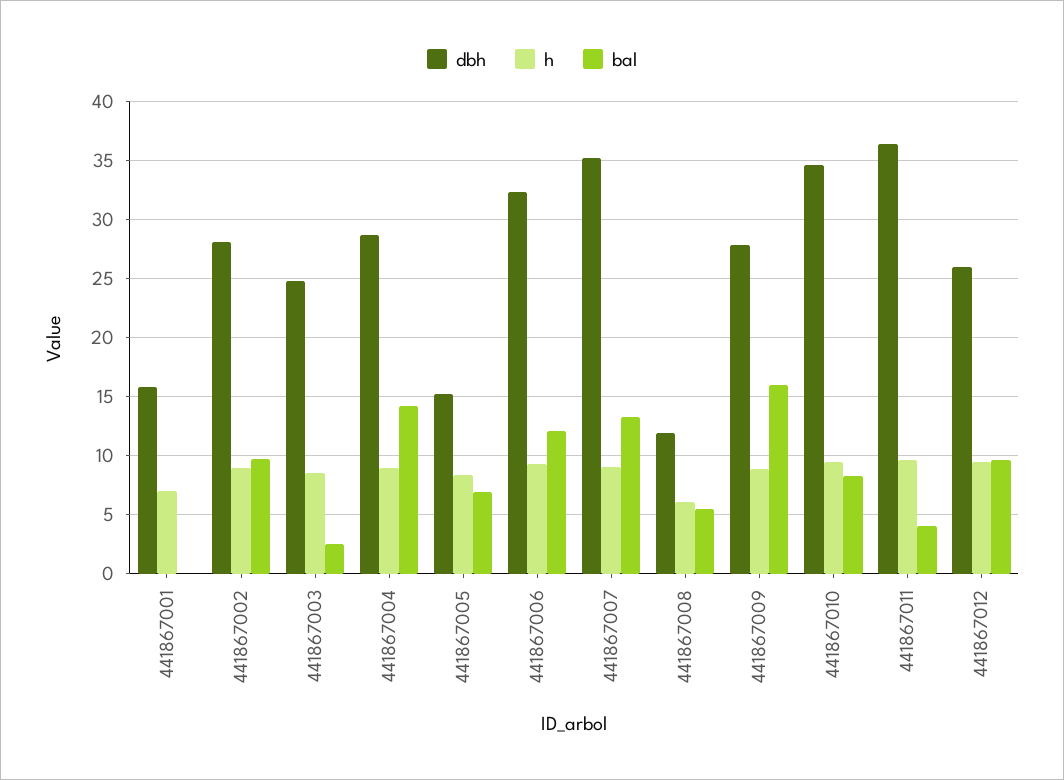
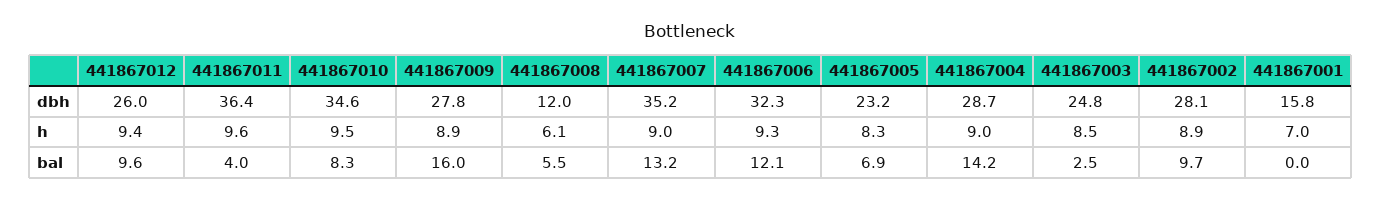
  {
    "dbh": {
      "441867001": 15.8,
      "441867002": 28.1,
      "441867003": 24.8,
      "441867004": 28.7,
-     "441867005": 15,
+     "441867005": 23.2,
      "441867006": 32.3,
      "441867007": 35.2,
      "441867008": 12,
      "441867009": 27.8,
      "441867010": 34.6,
      "441867011": 36.4,
      "441867012": 26
    },
    "h": {
      "441867001": 7,
      "441867002": 8.9,
      "441867003": 8.5,
      "441867004": 9,
      "441867005": 8.3,
      "441867006": 9.3,
      "441867007": 9,
      "441867008": 6.1,
      "441867009": 8.9,
      "441867010": 9.5,
      "441867011": 9.6,
      "441867012": 9.4
    },
    "bal": {
      "441867001": 0,
      "441867002": 9.7,
      "441867003": 2.5,
      "441867004": 14.2,
      "441867005": 6.9,
      "441867006": 12.1,
      "441867007": 13.2,
      "441867008": 5.5,
      "441867009": 16,
      "441867010": 8.3,
      "441867011": 4,
      "441867012": 9.6
    }
  }

